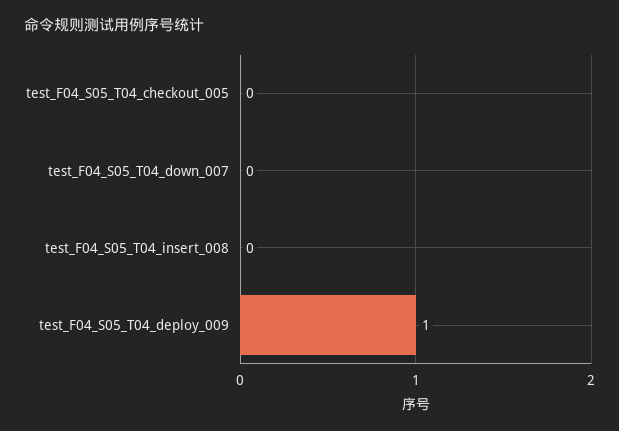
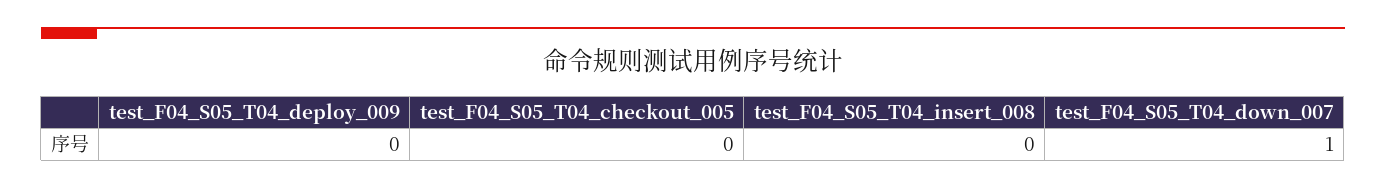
  {
    "test_F04_S05_T04_checkout_005": 0,
-   "test_F04_S05_T04_down_007": 0,
+   "test_F04_S05_T04_down_007": 1,
    "test_F04_S05_T04_insert_008": 0,
-   "test_F04_S05_T04_deploy_009": 1
+   "test_F04_S05_T04_deploy_009": 0
  }

